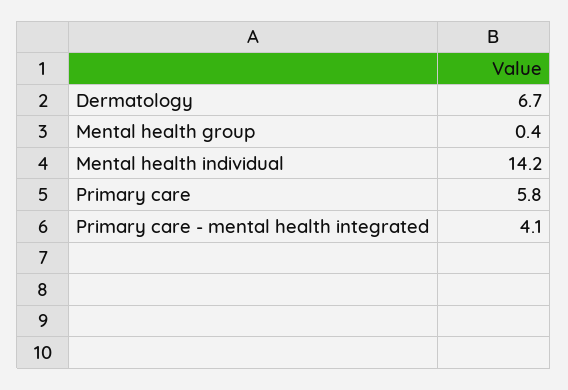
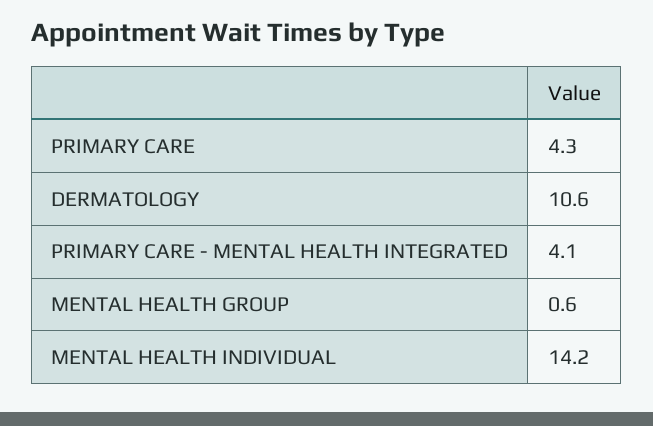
  {
-   "Dermatology": 6.7,
+   "Dermatology": 10.6,
-   "Mental health group": 0.4,
+   "Mental health group": 0.6,
    "Mental health individual": 14.2,
-   "Primary care": 5.8,
+   "Primary care": 4.3,
    "Primary care - mental health integrated": 4.1
  }

